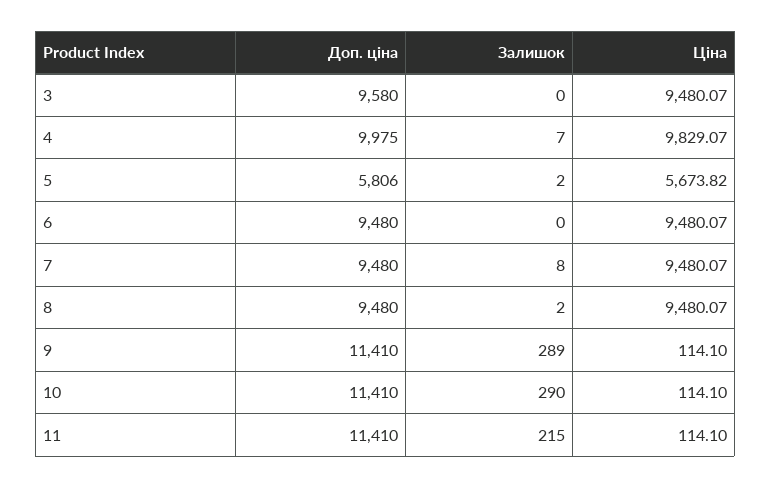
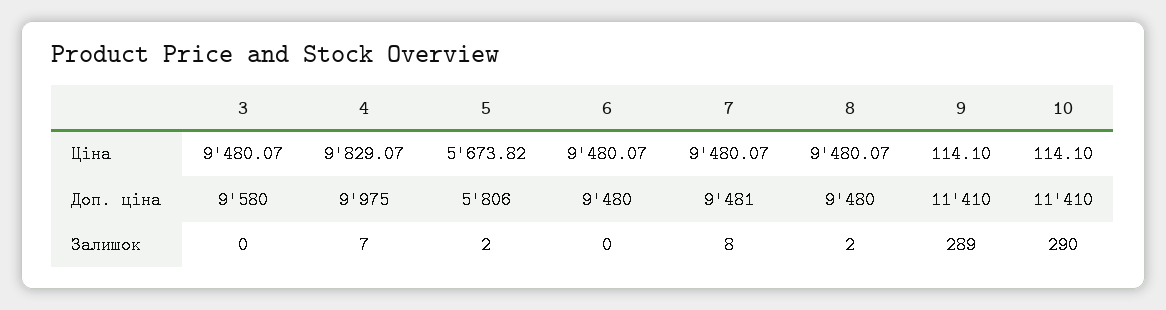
  {
    "Доп. ціна": {
      "3": 9580,
      "4": 9975,
      "5": 5806,
      "6": 9480,
-     "7": 9480,
+     "7": 9481,
      "8": 9480,
      "9": 11410,
-     "10": 11410,
+     "10": 11410
-     "11": 11410
    },
    "Залишок": {
      "3": 0,
      "4": 7,
      "5": 2,
      "6": 0,
      "7": 8,
      "8": 2,
      "9": 289,
-     "10": 290,
+     "10": 290
-     "11": 215
    },
    "Ціна": {
      "3": 9480.07,
      "4": 9829.07,
      "5": 5673.82,
      "6": 9480.07,
      "7": 9480.07,
      "8": 9480.07,
      "9": 114.1,
-     "10": 114.1,
+     "10": 114.1
-     "11": 114.1
    }
  }

